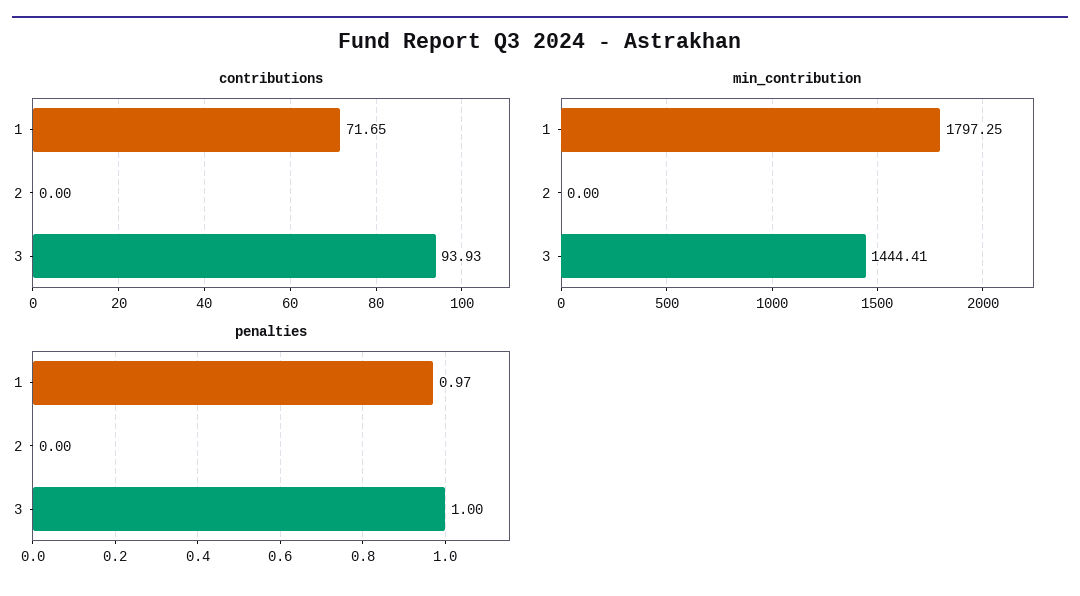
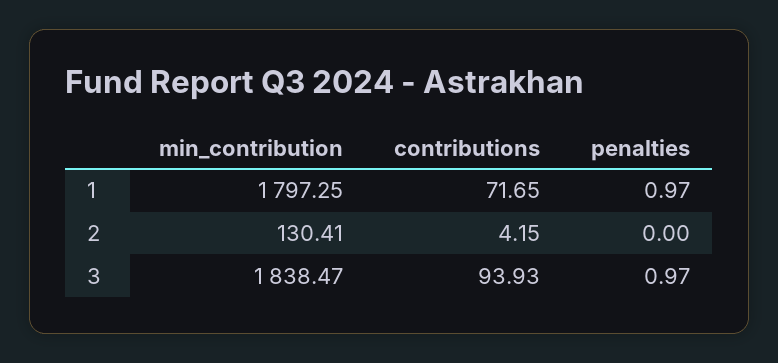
  {
    "contributions": {
      "1": 71.65,
-     "2": 0,
+     "2": 4.15,
      "3": 93.93
    },
    "min_contribution": {
      "1": 1797.25,
-     "2": 0,
+     "2": 130.41,
-     "3": 1444.41
+     "3": 1838.47
    },
    "penalties": {
      "1": 0.97,
      "2": 0,
-     "3": 1
+     "3": 0.97
    }
  }

